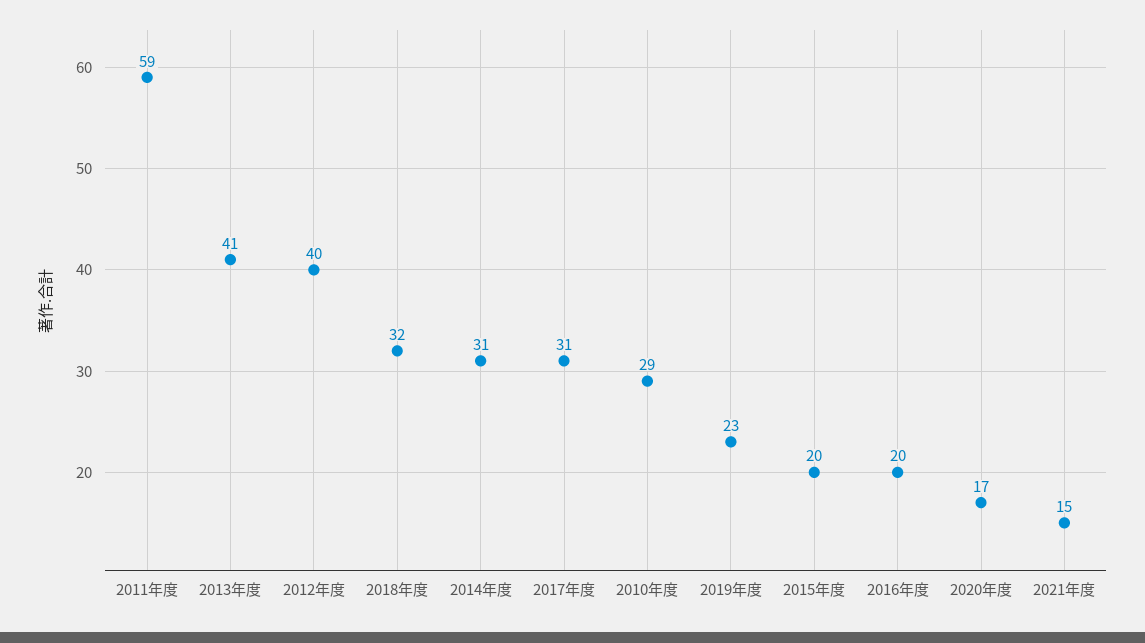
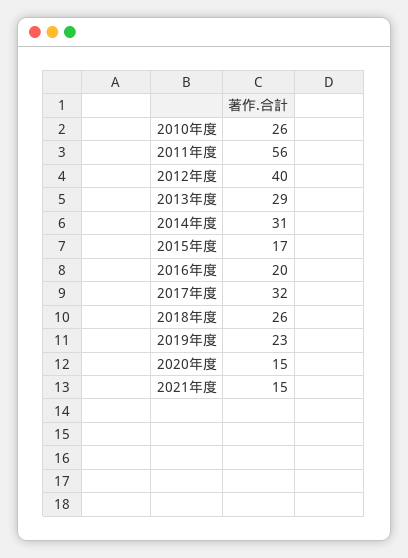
  {
-   "2011年度": 59,
+   "2011年度": 56,
-   "2013年度": 41,
+   "2013年度": 29,
    "2012年度": 40,
-   "2018年度": 32,
+   "2018年度": 26,
    "2014年度": 31,
-   "2017年度": 31,
+   "2017年度": 32,
-   "2010年度": 29,
+   "2010年度": 26,
    "2019年度": 23,
-   "2015年度": 20,
+   "2015年度": 17,
    "2016年度": 20,
-   "2020年度": 17,
+   "2020年度": 15,
    "2021年度": 15
  }

